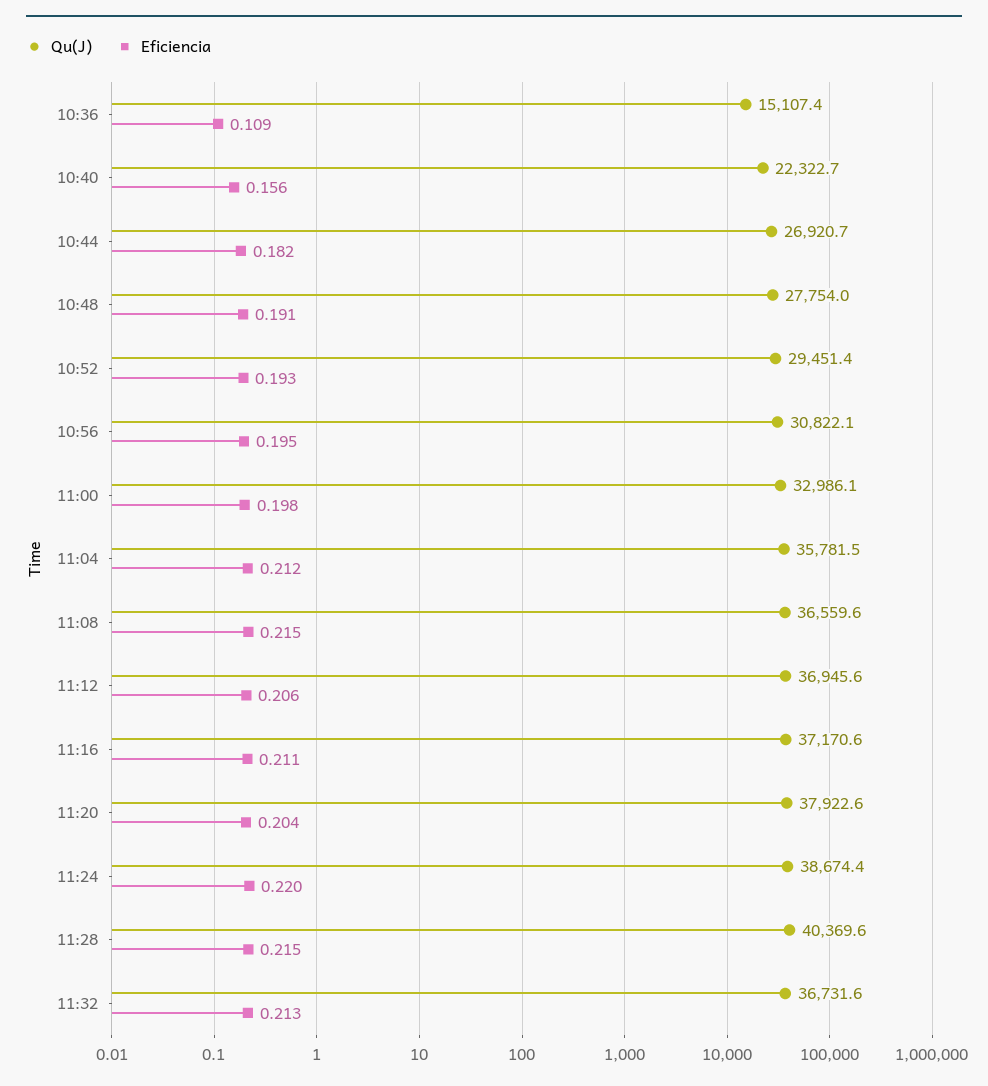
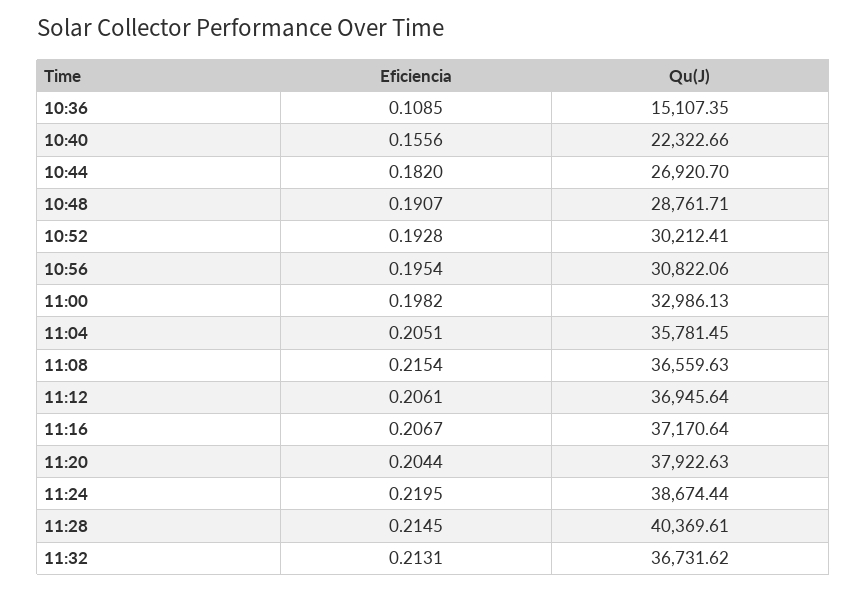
  {
    "Qu(J)": {
      "10:36": 15107.35,
      "10:40": 22322.66,
      "10:44": 26920.7,
-     "10:48": 27754,
+     "10:48": 28761.71,
-     "10:52": 29451.4,
+     "10:52": 30212.41,
      "10:56": 30822.06,
      "11:00": 32986.13,
      "11:04": 35781.45,
      "11:08": 36559.63,
      "11:12": 36945.64,
      "11:16": 37170.64,
      "11:20": 37922.63,
      "11:24": 38674.44,
      "11:28": 40369.61,
      "11:32": 36731.62
    },
    "Eficiencia": {
      "10:36": 0.1085,
      "10:40": 0.1556,
      "10:44": 0.182,
      "10:48": 0.1907,
      "10:52": 0.1928,
      "10:56": 0.1954,
      "11:00": 0.1982,
-     "11:04": 0.212,
+     "11:04": 0.2051,
      "11:08": 0.2154,
      "11:12": 0.2061,
-     "11:16": 0.211,
+     "11:16": 0.2067,
      "11:20": 0.2044,
      "11:24": 0.2195,
      "11:28": 0.2145,
      "11:32": 0.2131
    }
  }

